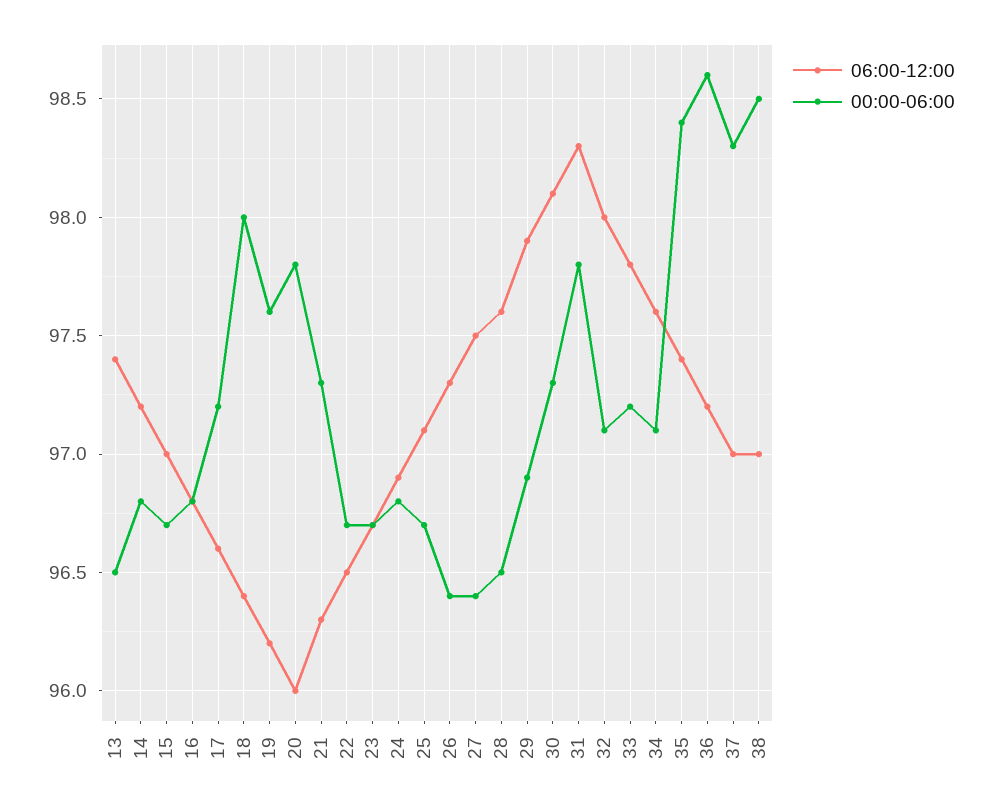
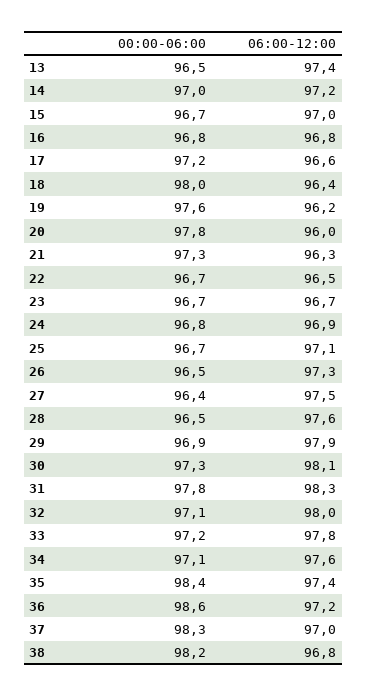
  {
    "06:00-12:00": {
      "13": 97.4,
      "14": 97.2,
      "15": 97,
      "16": 96.8,
      "17": 96.6,
      "18": 96.4,
      "19": 96.2,
      "20": 96,
      "21": 96.3,
      "22": 96.5,
      "23": 96.7,
      "24": 96.9,
      "25": 97.1,
      "26": 97.3,
      "27": 97.5,
      "28": 97.6,
      "29": 97.9,
      "30": 98.1,
      "31": 98.3,
      "32": 98,
      "33": 97.8,
      "34": 97.6,
      "35": 97.4,
      "36": 97.2,
      "37": 97,
-     "38": 97
+     "38": 96.8
    },
    "00:00-06:00": {
      "13": 96.5,
-     "14": 96.8,
+     "14": 97,
      "15": 96.7,
      "16": 96.8,
      "17": 97.2,
      "18": 98,
      "19": 97.6,
      "20": 97.8,
      "21": 97.3,
      "22": 96.7,
      "23": 96.7,
      "24": 96.8,
      "25": 96.7,
-     "26": 96.4,
+     "26": 96.5,
      "27": 96.4,
      "28": 96.5,
      "29": 96.9,
      "30": 97.3,
      "31": 97.8,
      "32": 97.1,
      "33": 97.2,
      "34": 97.1,
      "35": 98.4,
      "36": 98.6,
      "37": 98.3,
-     "38": 98.5
+     "38": 98.2
    }
  }

